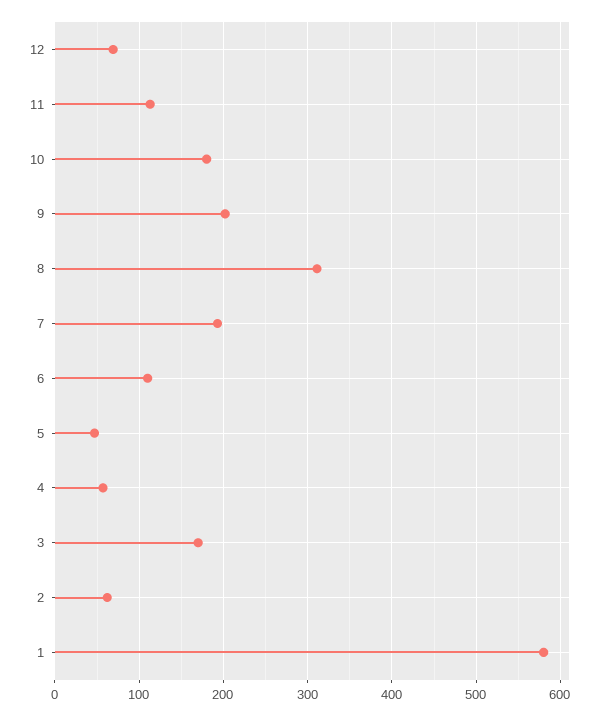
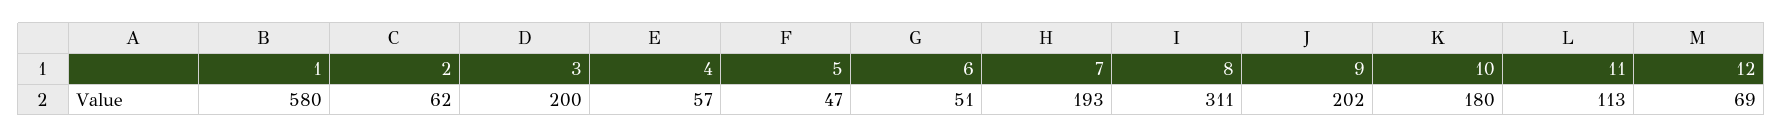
  {
    "12": 69,
    "11": 113,
    "10": 180,
    "9": 202,
    "8": 311,
    "7": 193,
-   "6": 110,
+   "6": 51,
    "5": 47,
    "4": 57,
-   "3": 170,
+   "3": 200,
    "2": 62,
    "1": 580
  }

